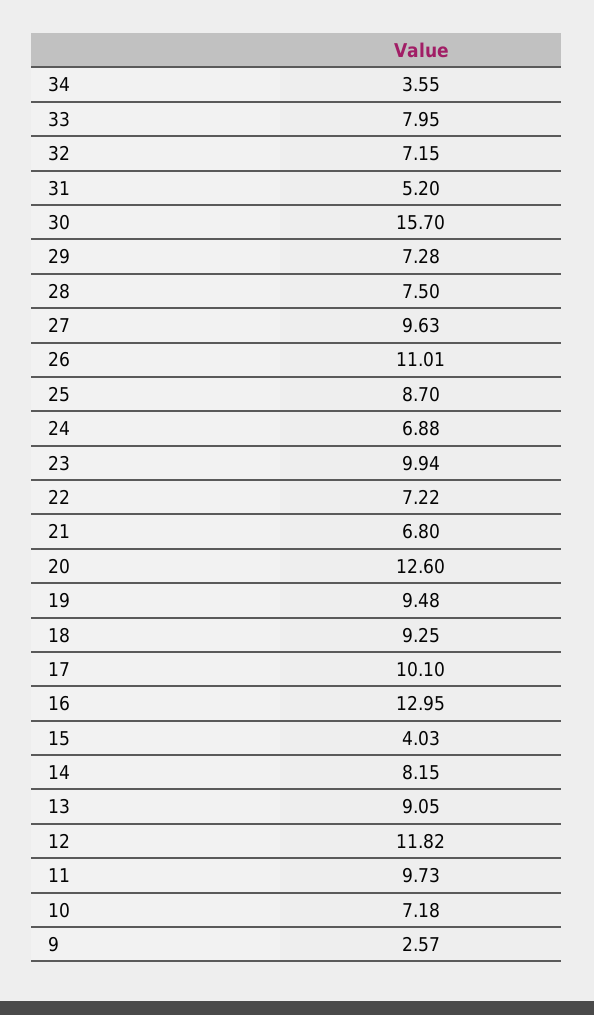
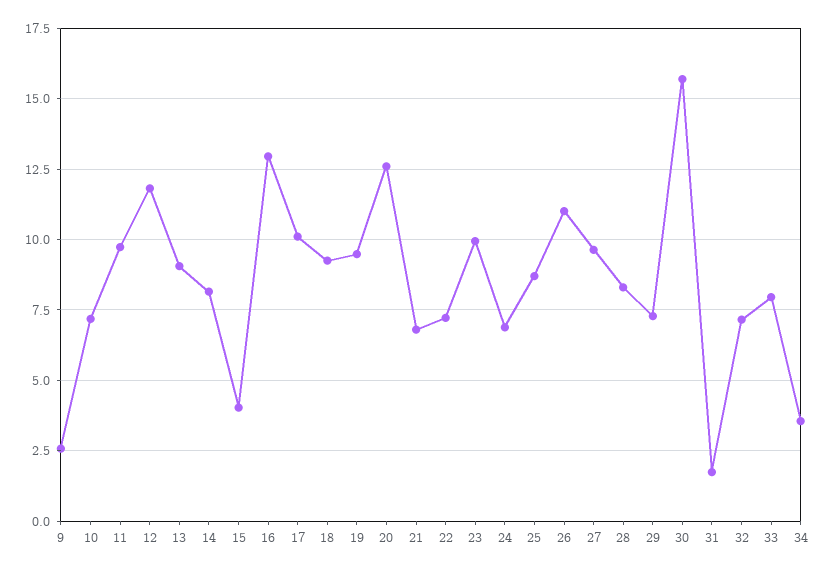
  {
    "34": 3.55,
    "33": 7.95,
    "32": 7.15,
-   "31": 5.2,
+   "31": 1.75,
    "30": 15.7,
    "29": 7.28,
-   "28": 7.5,
+   "28": 8.25,
    "27": 9.63,
    "26": 11.01,
    "25": 8.7,
    "24": 6.88,
    "23": 9.94,
    "22": 7.22,
    "21": 6.8,
    "20": 12.6,
    "19": 9.48,
    "18": 9.25,
    "17": 10.1,
    "16": 12.95,
    "15": 4.03,
    "14": 8.15,
    "13": 9.05,
    "12": 11.82,
    "11": 9.73,
    "10": 7.18,
    "9": 2.57
  }

